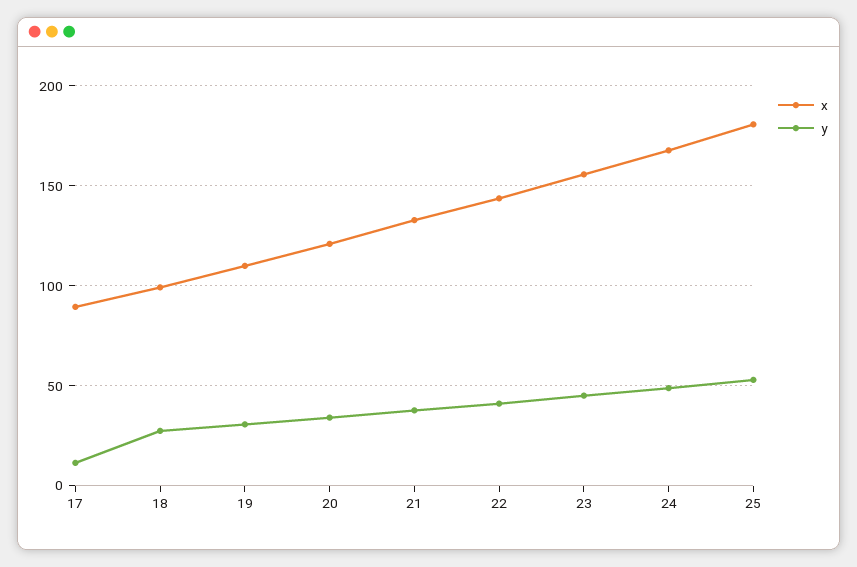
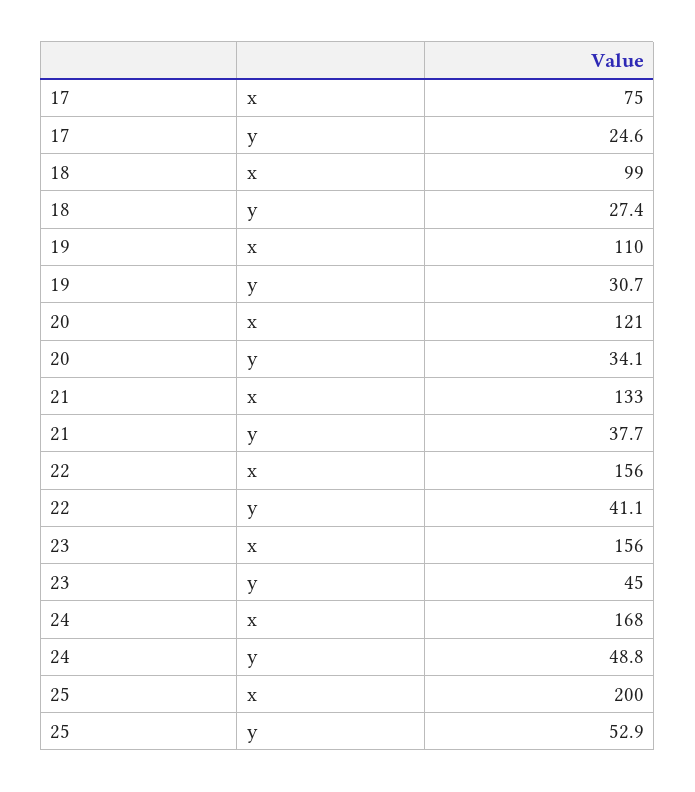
  {
    "x": {
-     "17": 90,
+     "17": 75,
      "18": 99,
      "19": 110,
      "20": 121,
      "21": 133,
-     "22": 145,
+     "22": 156,
      "23": 156,
      "24": 168,
-     "25": 180
+     "25": 200
    },
    "y": {
-     "17": 10,
+     "17": 24.6,
      "18": 27.4,
      "19": 30.7,
      "20": 34.1,
      "21": 37.7,
      "22": 41.1,
      "23": 45,
      "24": 48.8,
      "25": 52.9
    }
  }

